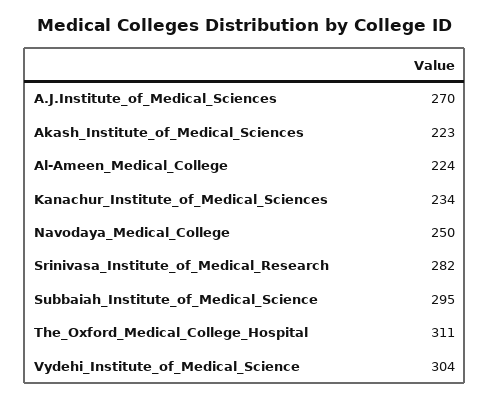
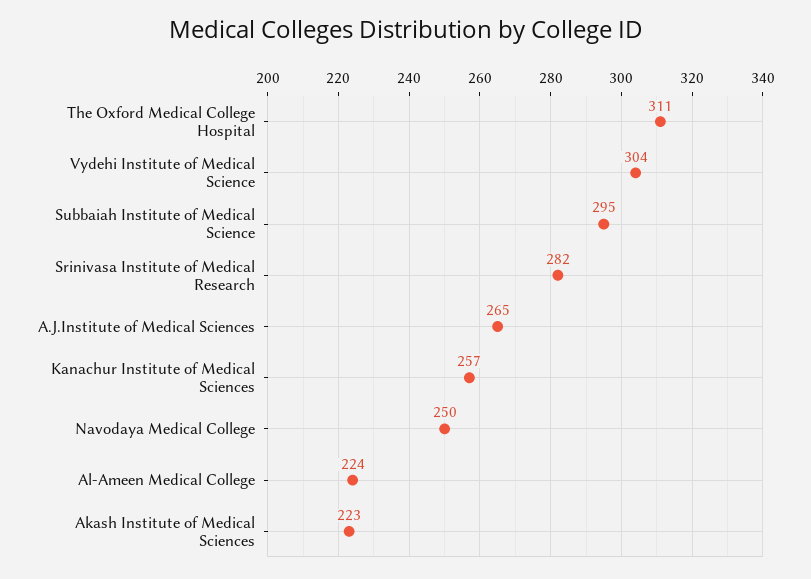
  {
-   "A.J.Institute_of_Medical_Sciences": 270,
+   "A.J.Institute_of_Medical_Sciences": 265,
    "Akash_Institute_of_Medical_Sciences": 223,
    "Al-Ameen_Medical_College": 224,
-   "Kanachur_Institute_of_Medical_Sciences": 234,
+   "Kanachur_Institute_of_Medical_Sciences": 257,
    "Navodaya_Medical_College": 250,
    "Srinivasa_Institute_of_Medical_Research": 282,
    "Subbaiah_Institute_of_Medical_Science": 295,
    "The_Oxford_Medical_College_Hospital": 311,
    "Vydehi_Institute_of_Medical_Science": 304
  }

